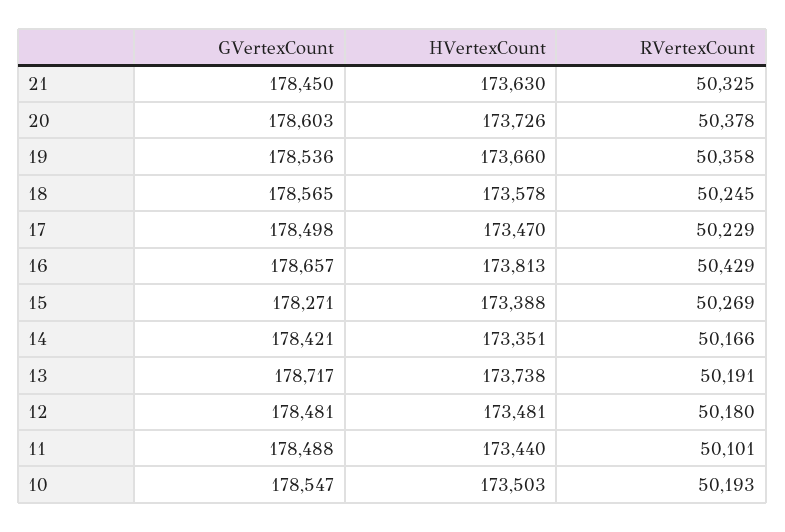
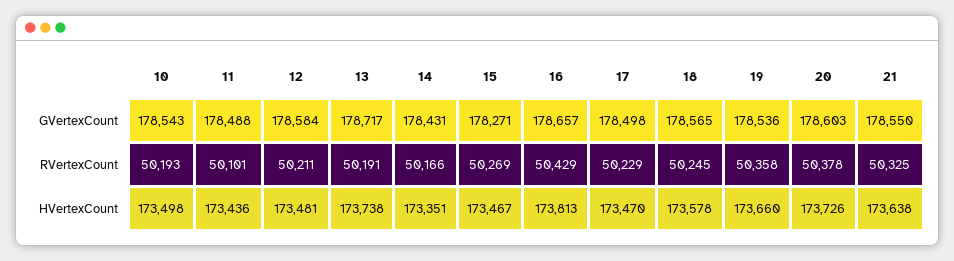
  {
    "GVertexCount": {
-     "21": 178450,
+     "21": 178550,
      "20": 178603,
      "19": 178536,
      "18": 178565,
      "17": 178498,
      "16": 178657,
      "15": 178271,
-     "14": 178421,
+     "14": 178431,
      "13": 178717,
-     "12": 178481,
+     "12": 178584,
      "11": 178488,
-     "10": 178547
+     "10": 178543
    },
    "HVertexCount": {
-     "21": 173630,
+     "21": 173638,
      "20": 173726,
      "19": 173660,
      "18": 173578,
      "17": 173470,
      "16": 173813,
-     "15": 173388,
+     "15": 173467,
      "14": 173351,
      "13": 173738,
      "12": 173481,
-     "11": 173440,
+     "11": 173436,
-     "10": 173503
+     "10": 173498
    },
    "RVertexCount": {
      "21": 50325,
      "20": 50378,
      "19": 50358,
      "18": 50245,
      "17": 50229,
      "16": 50429,
      "15": 50269,
      "14": 50166,
      "13": 50191,
-     "12": 50180,
+     "12": 50211,
      "11": 50101,
      "10": 50193
    }
  }

